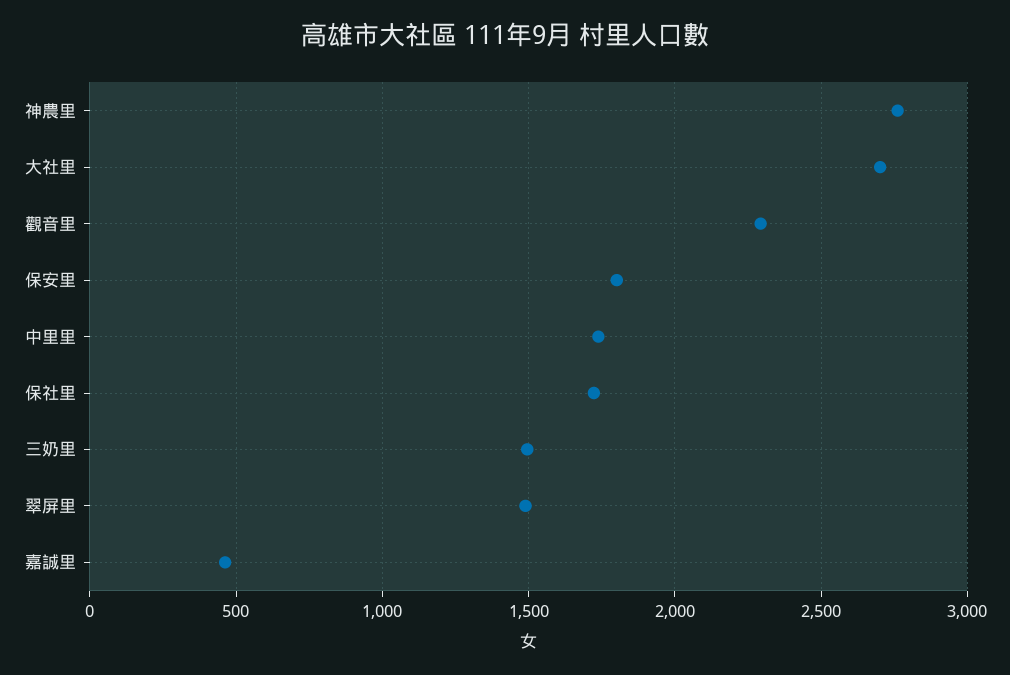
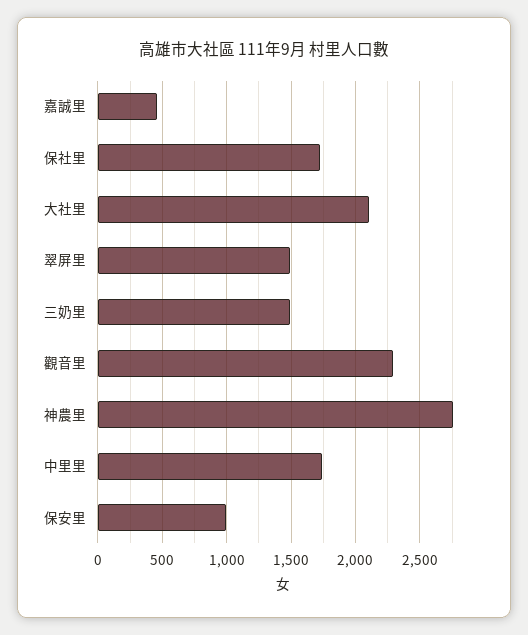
  {
    "神農里": 2750,
-   "大社里": 2700,
+   "大社里": 2100,
    "觀音里": 2300,
-   "保安里": 1800,
+   "保安里": 1000,
    "中里里": 1750,
    "保社里": 1700,
    "三奶里": 1500,
    "翠屏里": 1500,
    "嘉誠里": 450
  }

